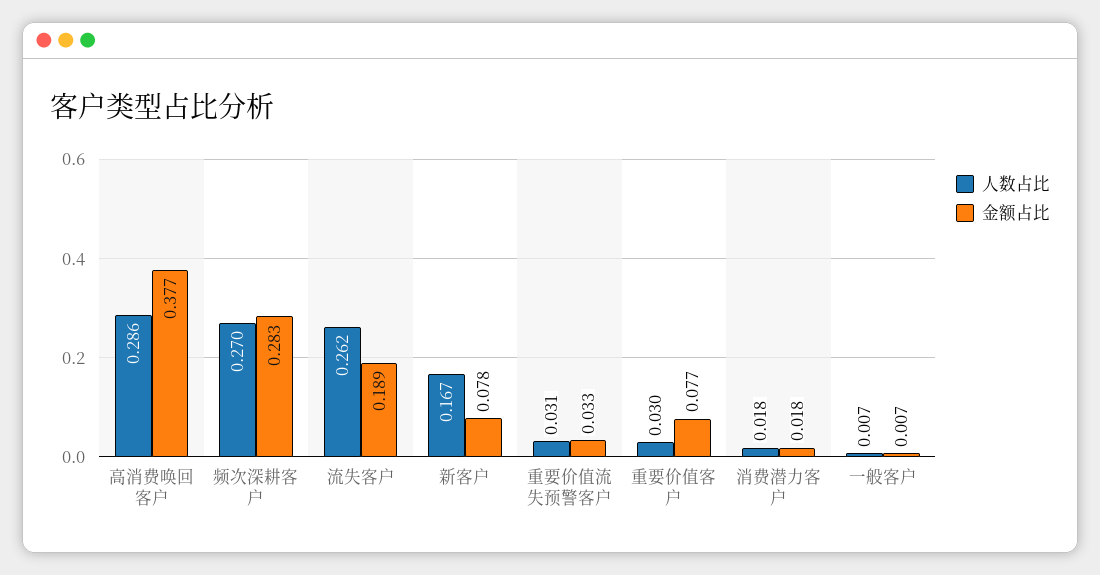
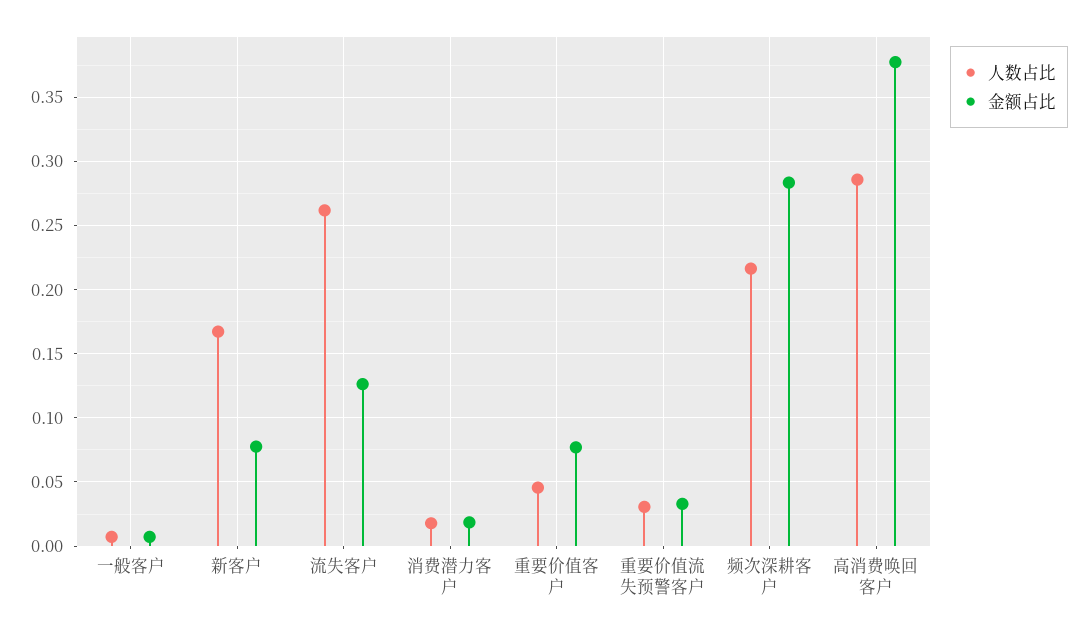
  {
    "人数占比": {
      "高消费唤回客户": 0.286,
-     "频次深耕客户": 0.27,
+     "频次深耕客户": 0.215,
      "流失客户": 0.262,
      "新客户": 0.167,
      "重要价值流失预警客户": 0.031,
-     "重要价值客户": 0.03,
+     "重要价值客户": 0.045,
      "消费潜力客户": 0.018,
      "一般客户": 0.007
    },
    "金额占比": {
      "高消费唤回客户": 0.377,
      "频次深耕客户": 0.283,
-     "流失客户": 0.189,
+     "流失客户": 0.125,
      "新客户": 0.078,
      "重要价值流失预警客户": 0.033,
      "重要价值客户": 0.077,
      "消费潜力客户": 0.018,
      "一般客户": 0.007
    }
  }

